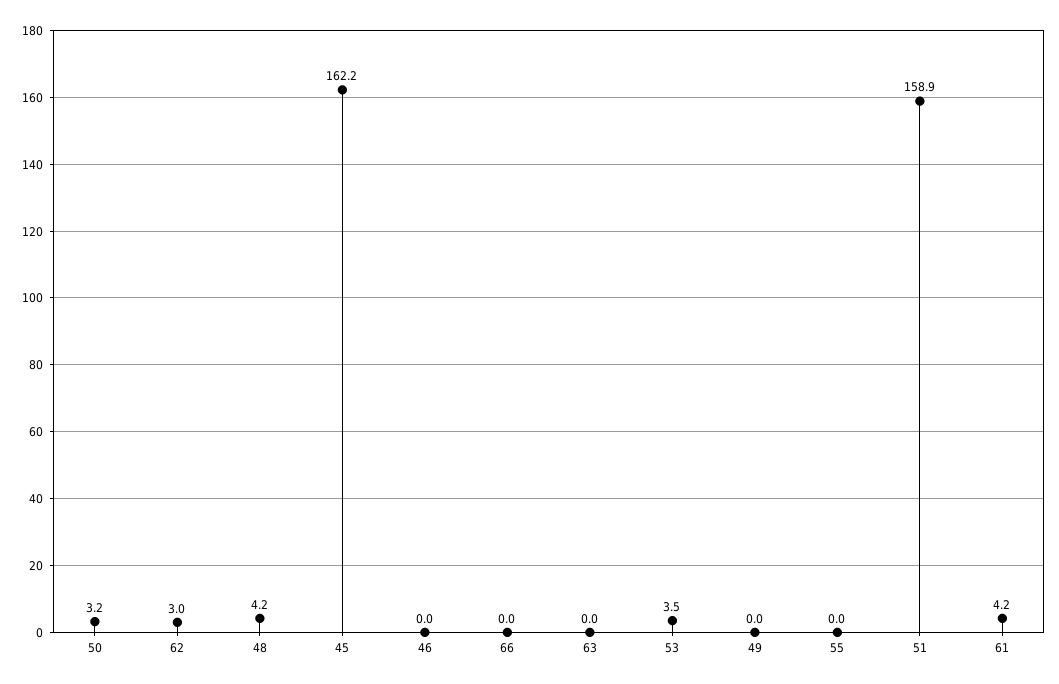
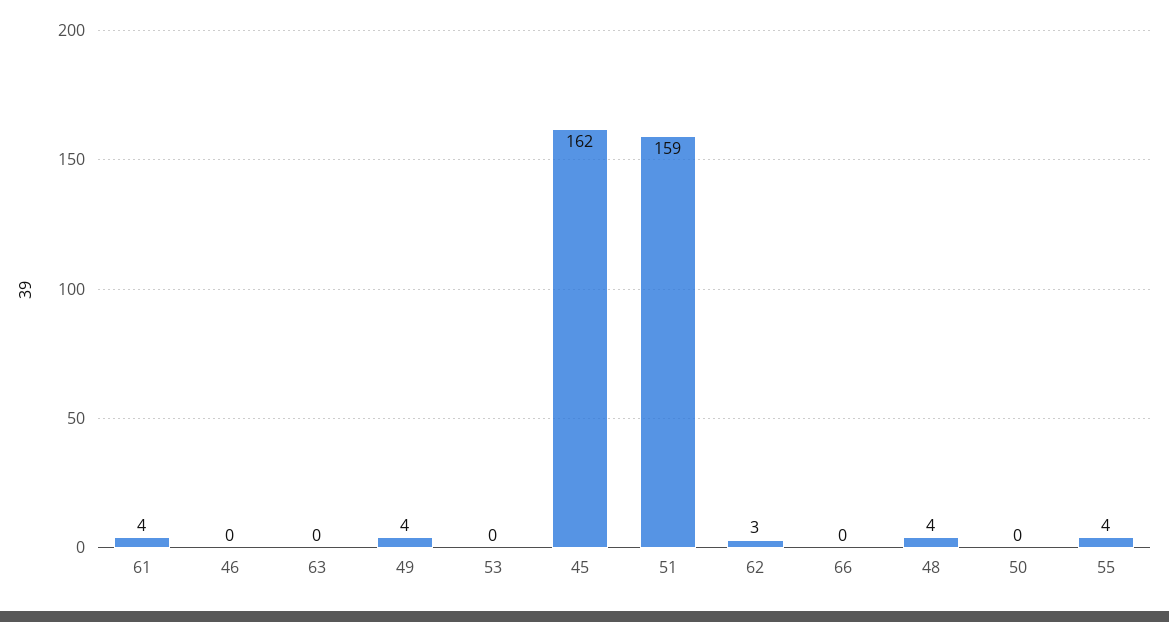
  {
-   "50": 3.2,
+   "50": 0,
    "62": 3,
    "48": 4.2,
    "45": 162.2,
    "46": 0,
    "66": 0,
    "63": 0,
-   "53": 3.5,
+   "53": 0,
-   "49": 0,
+   "49": 4,
-   "55": 0,
+   "55": 4,
    "51": 158.9,
    "61": 4.2
  }

